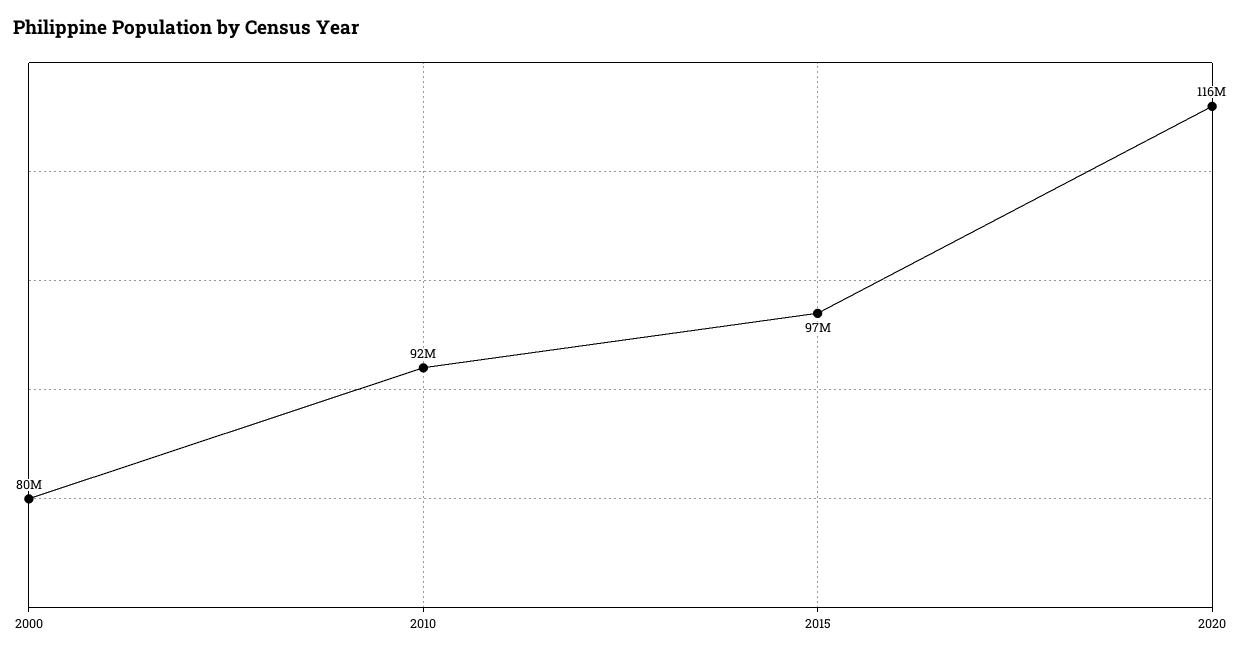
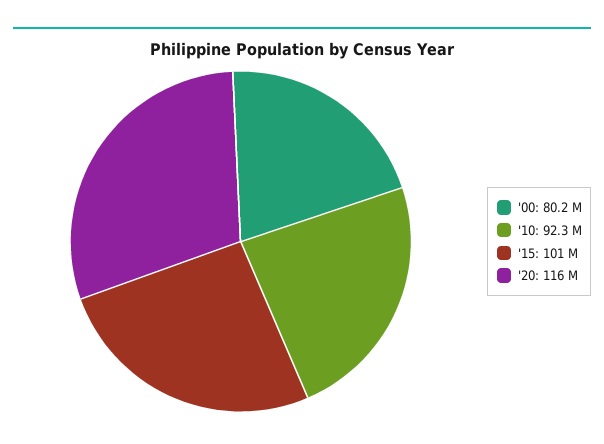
  {
    "2000": 80200000,
    "2010": 92300000,
-   "2015": 97000000,
+   "2015": 101000000,
    "2020": 116000000
  }

